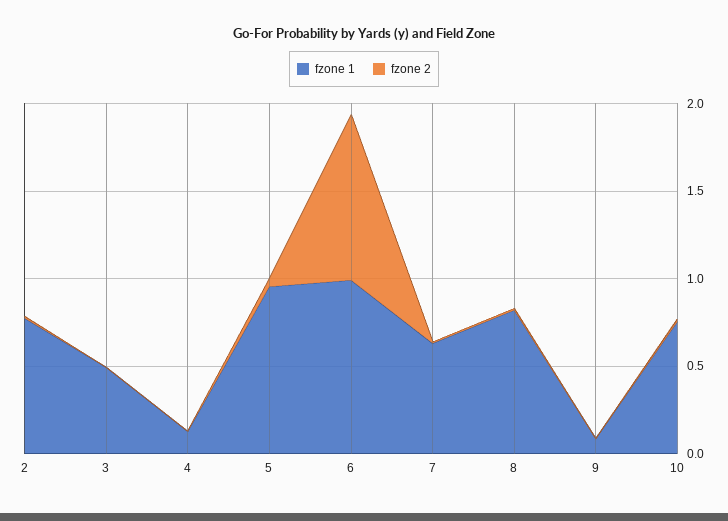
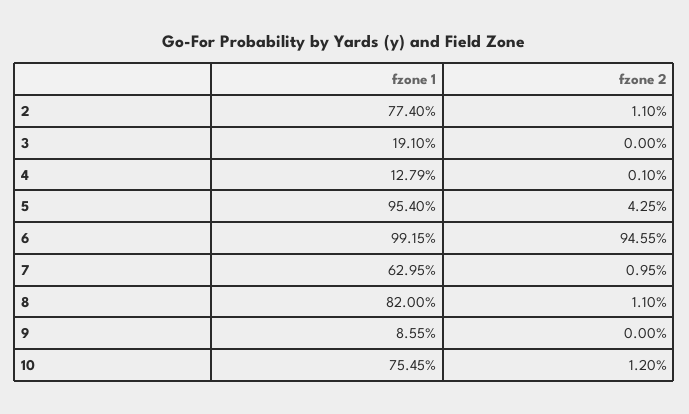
  {
    "fzone 1": {
      "2": 0.774,
-     "3": 0.5,
+     "3": 0.191,
      "4": 0.1279,
      "5": 0.954,
      "6": 0.9915,
      "7": 0.6295,
      "8": 0.82,
      "9": 0.0855,
      "10": 0.7545
    },
    "fzone 2": {
      "2": 0.011,
      "3": 0,
      "4": 0.001,
      "5": 0.0425,
      "6": 0.9455,
      "7": 0.0095,
      "8": 0.011,
      "9": 0,
      "10": 0.012
    }
  }

